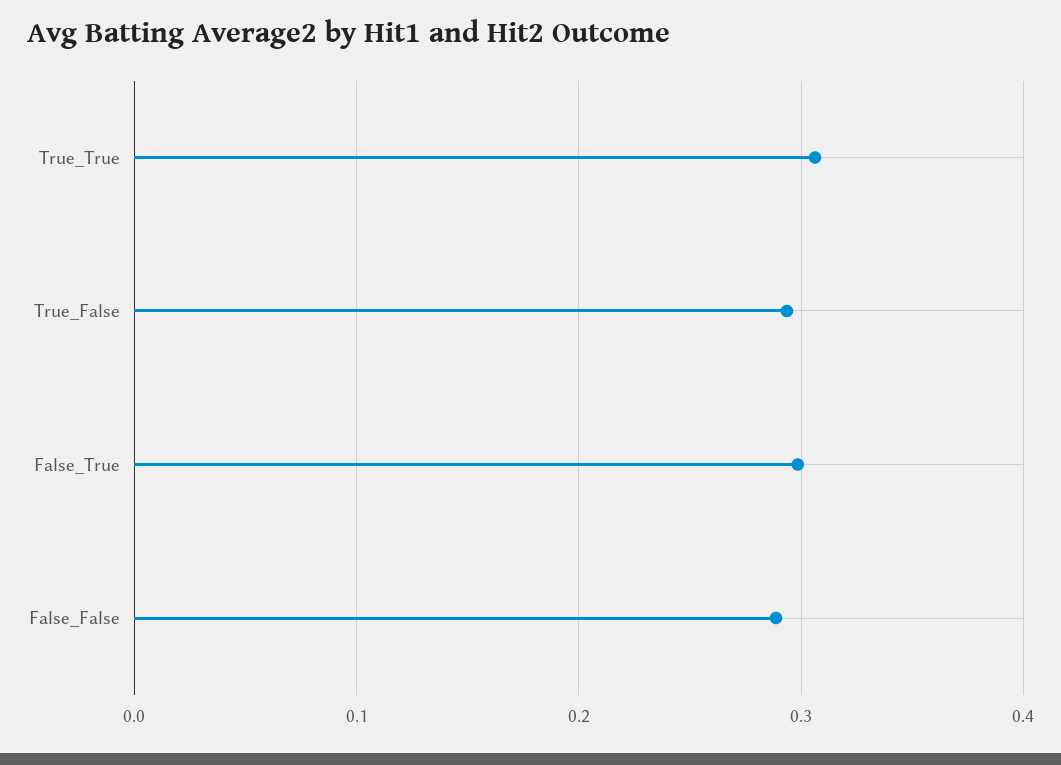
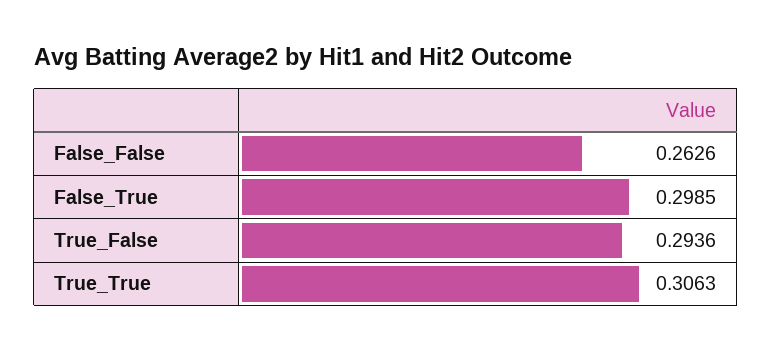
  {
    "True_True": 0.3063,
    "True_False": 0.2936,
    "False_True": 0.2985,
-   "False_False": 0.29
+   "False_False": 0.2626
  }

